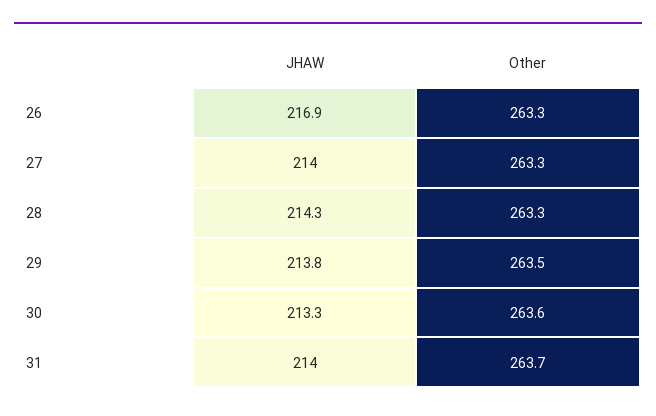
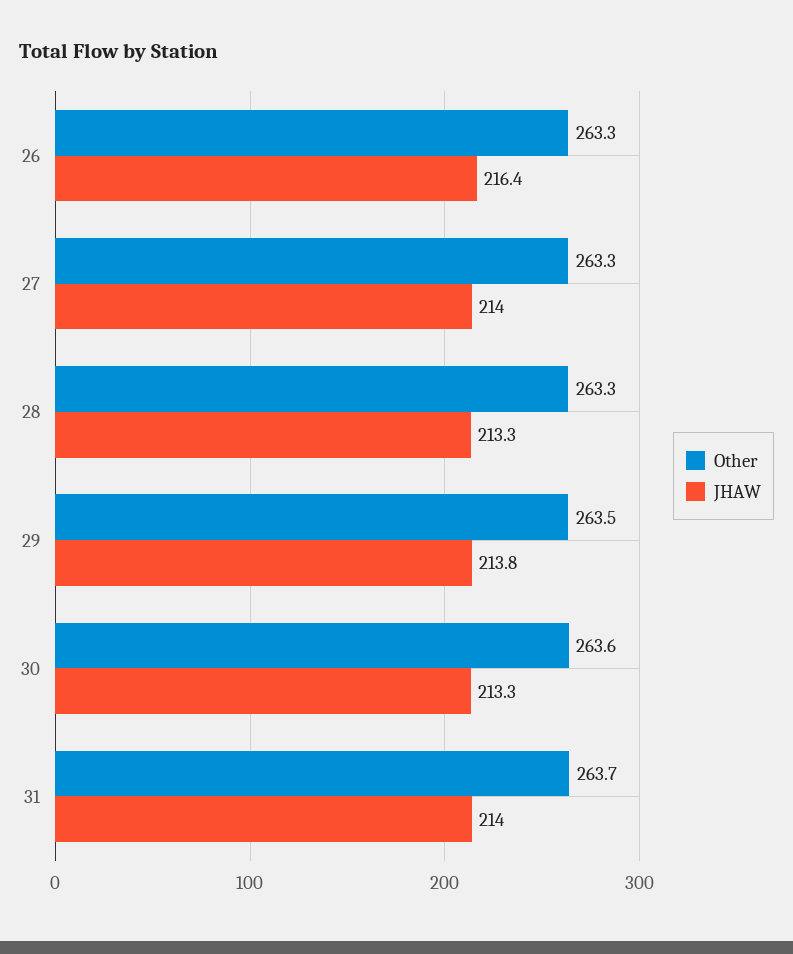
  {
    "JHAW": {
-     "26": 216.9,
+     "26": 216.4,
      "27": 214,
-     "28": 214.3,
+     "28": 213.3,
      "29": 213.8,
      "30": 213.3,
      "31": 214
    },
    "Other": {
      "26": 263.3,
      "27": 263.3,
      "28": 263.3,
      "29": 263.5,
      "30": 263.6,
      "31": 263.7
    }
  }

